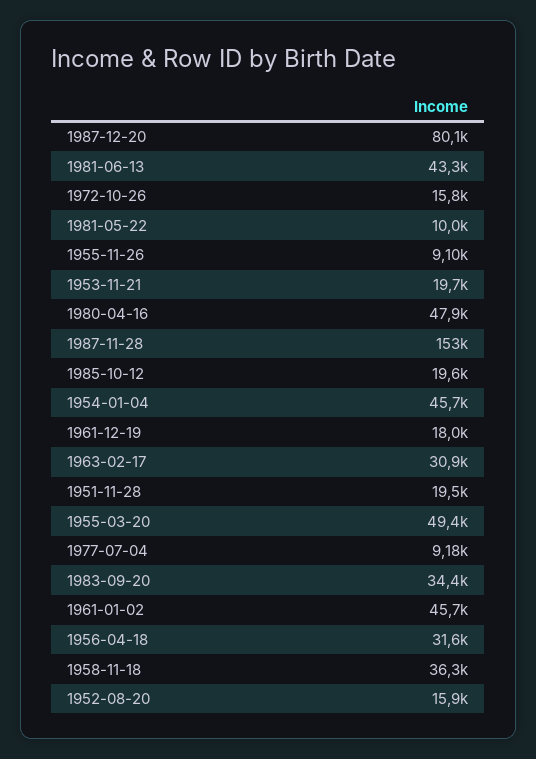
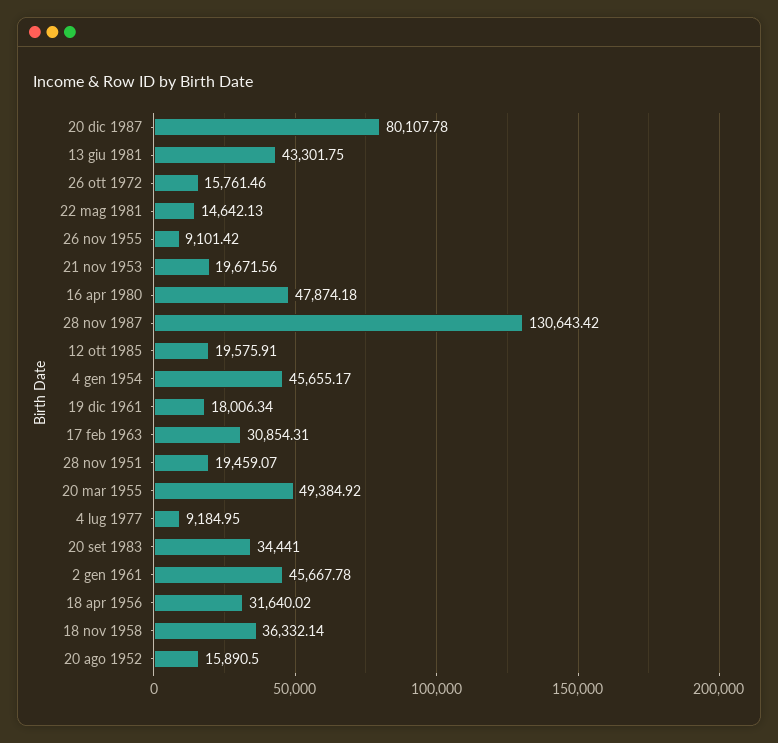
  {
    "1987-12-20": 80107.78,
    "1981-06-13": 43301.75,
    "1972-10-26": 15761.46,
-   "1981-05-22": 10000,
+   "1981-05-22": 14642.13,
    "1955-11-26": 9101.42,
    "1953-11-21": 19671.56,
    "1980-04-16": 47874.18,
-   "1987-11-28": 153000,
+   "1987-11-28": 130643.42,
    "1985-10-12": 19575.91,
    "1954-01-04": 45655.17,
    "1961-12-19": 18006.34,
    "1963-02-17": 30854.31,
    "1951-11-28": 19459.07,
    "1955-03-20": 49384.92,
    "1977-07-04": 9184.95,
    "1983-09-20": 34441,
    "1961-01-02": 45667.78,
    "1956-04-18": 31640.02,
    "1958-11-18": 36332.14,
    "1952-08-20": 15890.5
  }

